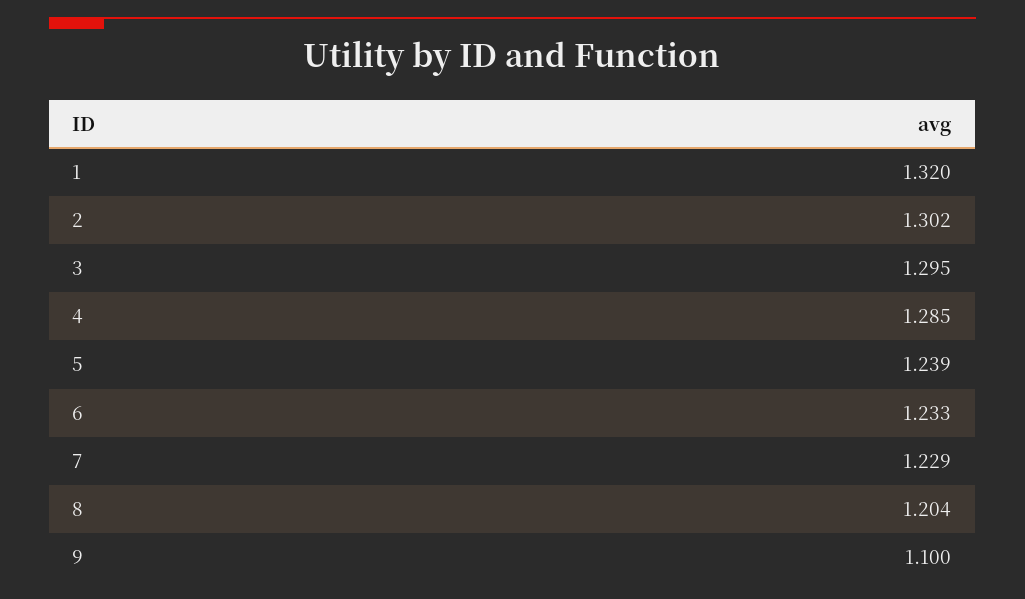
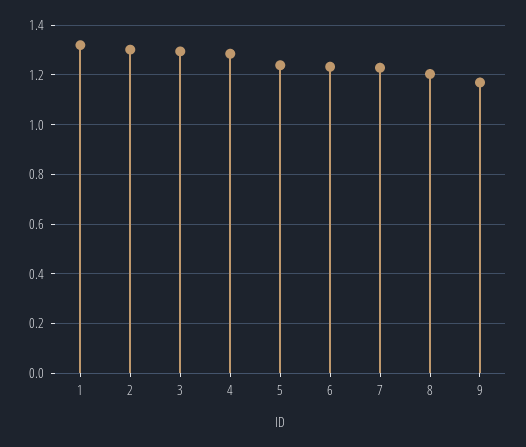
  {
    "1": 1.32,
    "2": 1.302,
    "3": 1.295,
    "4": 1.285,
    "5": 1.239,
    "6": 1.233,
    "7": 1.229,
    "8": 1.204,
-   "9": 1.1
+   "9": 1.175
  }

